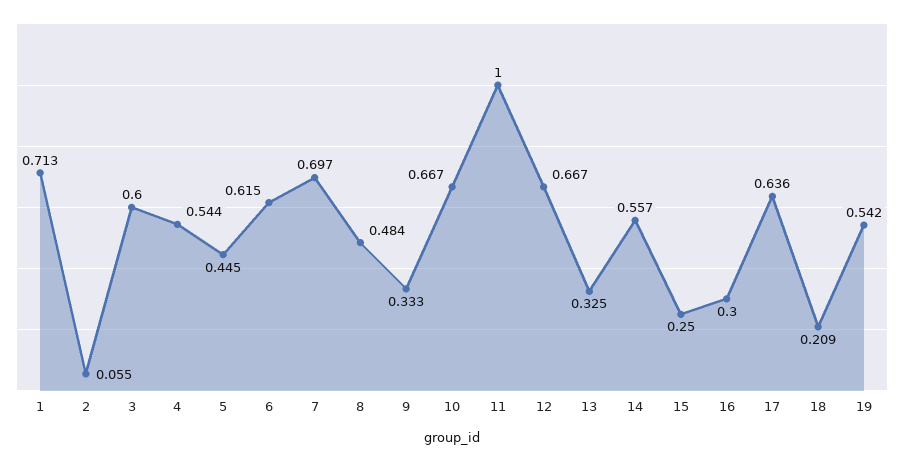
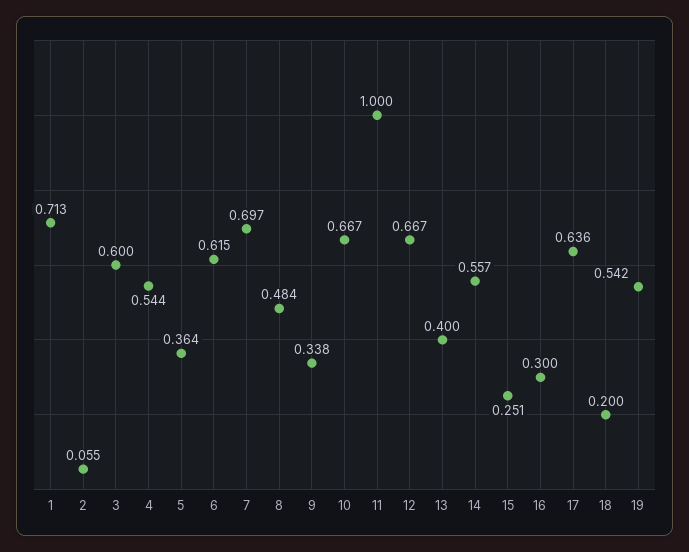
  {
    "1": 0.713,
    "2": 0.055,
    "3": 0.6,
    "4": 0.544,
-   "5": 0.445,
+   "5": 0.364,
    "6": 0.615,
    "7": 0.697,
    "8": 0.484,
-   "9": 0.333,
+   "9": 0.338,
    "10": 0.667,
    "11": 1,
    "12": 0.667,
-   "13": 0.325,
+   "13": 0.4,
    "14": 0.557,
-   "15": 0.25,
+   "15": 0.251,
    "16": 0.3,
    "17": 0.636,
-   "18": 0.209,
+   "18": 0.2,
    "19": 0.542
  }

